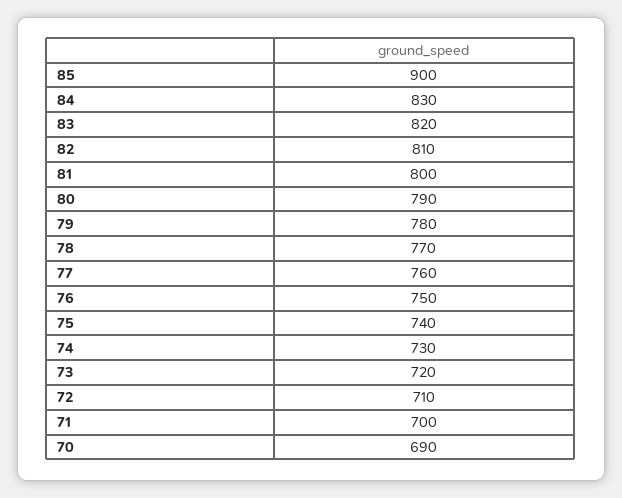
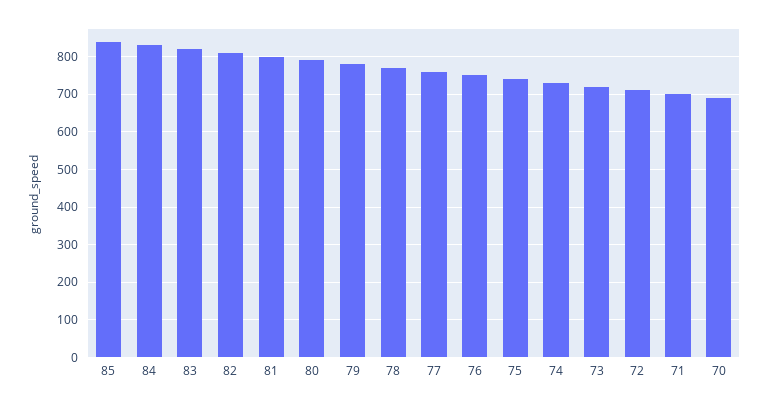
  {
-   "85": 900,
+   "85": 840,
    "84": 830,
    "83": 820,
    "82": 810,
    "81": 800,
    "80": 790,
    "79": 780,
    "78": 770,
    "77": 760,
    "76": 750,
    "75": 740,
    "74": 730,
    "73": 720,
    "72": 710,
    "71": 700,
    "70": 690
  }

